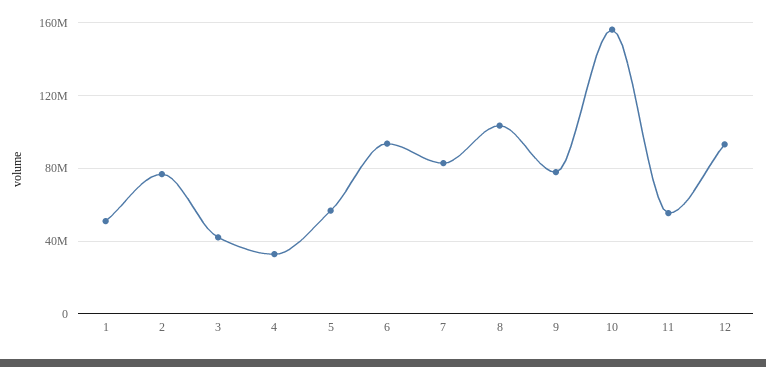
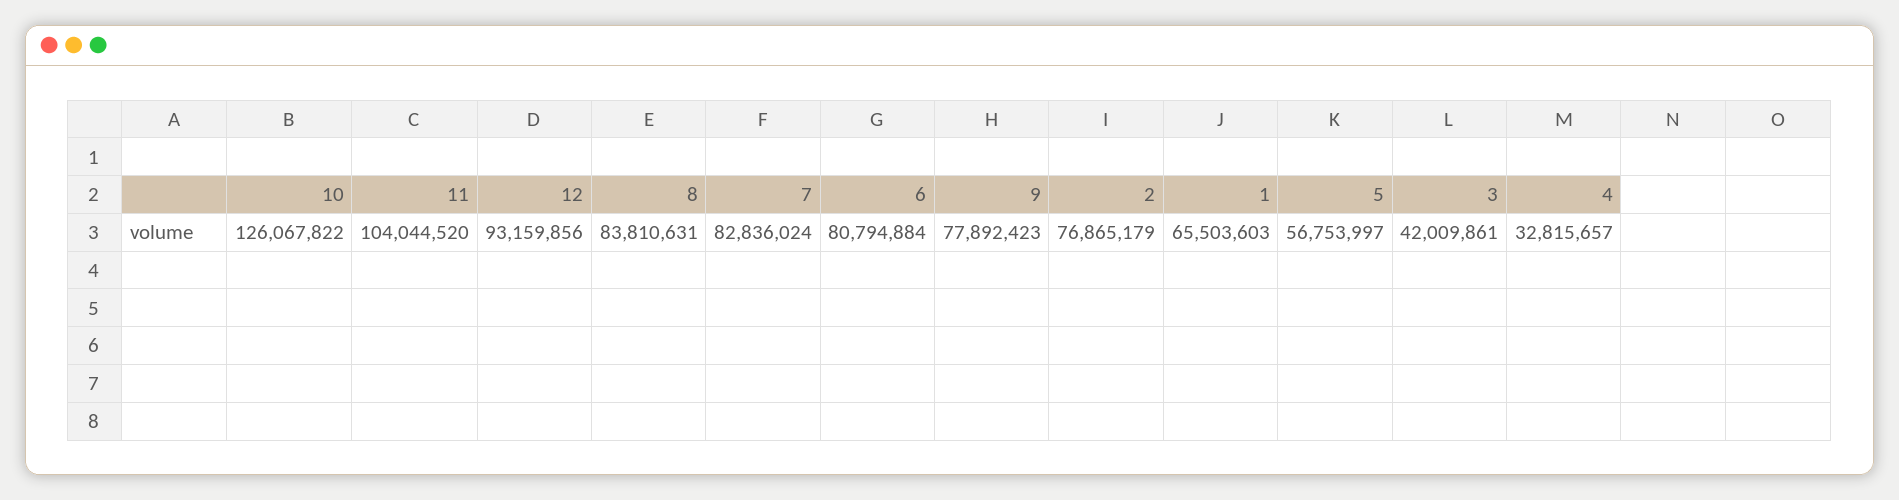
  {
-   "1": 50000000,
+   "1": 65503603,
    "2": 76865179,
    "3": 42009861,
    "4": 32815657,
    "5": 56753997,
-   "6": 95000000,
+   "6": 80794884,
    "7": 82836024,
-   "8": 105000000,
+   "8": 83810631,
    "9": 77892423,
-   "10": 155000000,
+   "10": 126067822,
-   "11": 55000000,
+   "11": 104044520,
    "12": 93159856
  }

